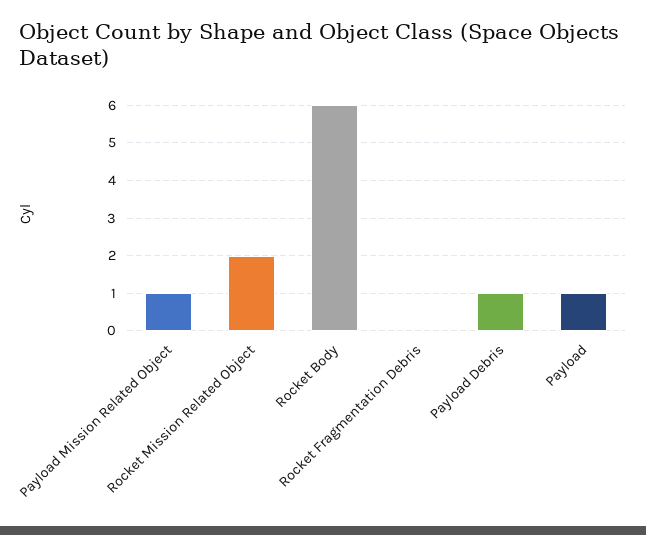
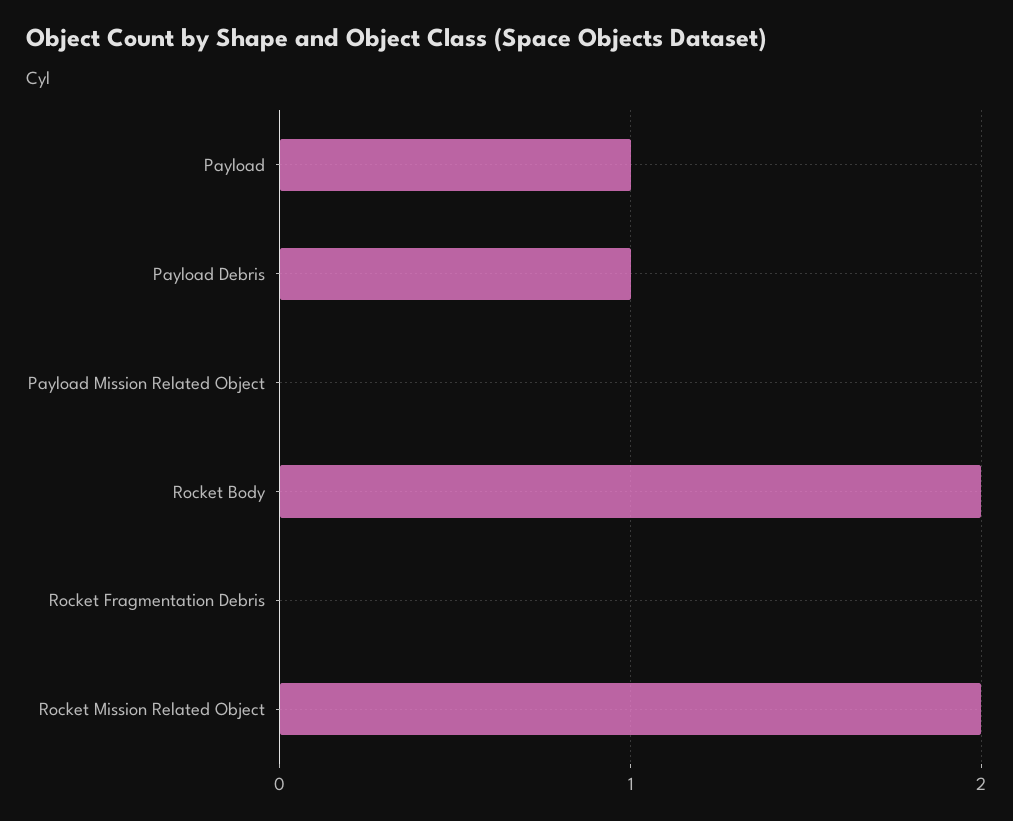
  {
-   "Payload Mission Related Object": 1,
+   "Payload Mission Related Object": 0,
    "Rocket Mission Related Object": 2,
-   "Rocket Body": 6,
+   "Rocket Body": 2,
    "Rocket Fragmentation Debris": 0,
    "Payload Debris": 1,
    "Payload": 1
  }

